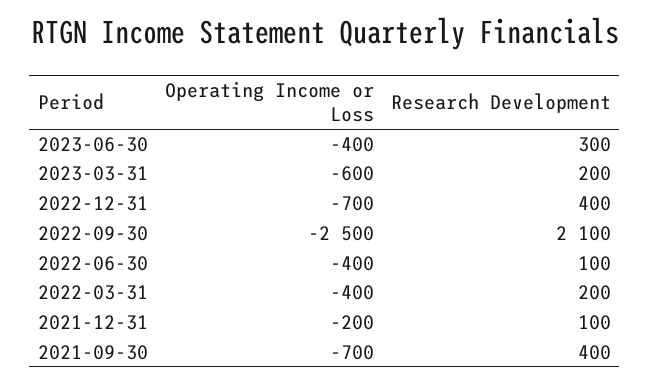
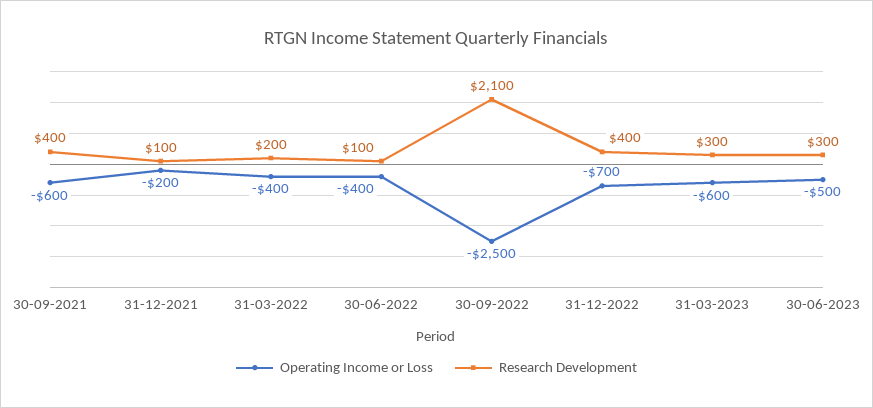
  {
    "Operating Income or Loss": {
-     "2023-06-30": -400,
+     "2023-06-30": -500,
      "2023-03-31": -600,
      "2022-12-31": -700,
      "2022-09-30": -2500,
      "2022-06-30": -400,
      "2022-03-31": -400,
      "2021-12-31": -200,
-     "2021-09-30": -700
+     "2021-09-30": -600
    },
    "Research Development": {
      "2023-06-30": 300,
-     "2023-03-31": 200,
+     "2023-03-31": 300,
      "2022-12-31": 400,
      "2022-09-30": 2100,
      "2022-06-30": 100,
      "2022-03-31": 200,
      "2021-12-31": 100,
      "2021-09-30": 400
    }
  }

